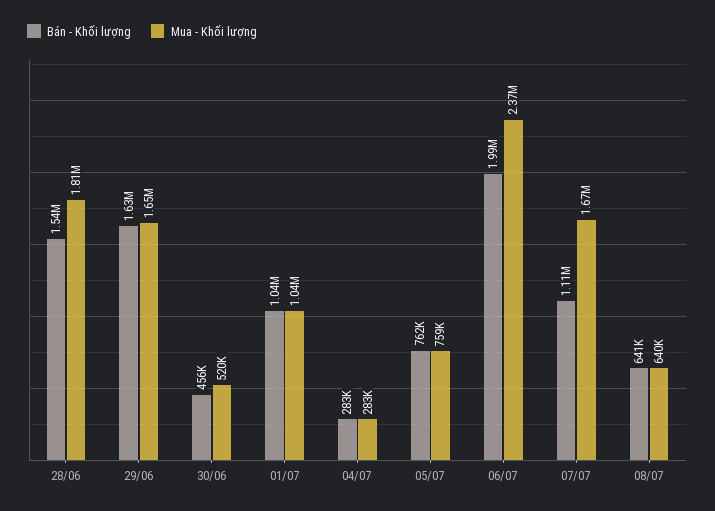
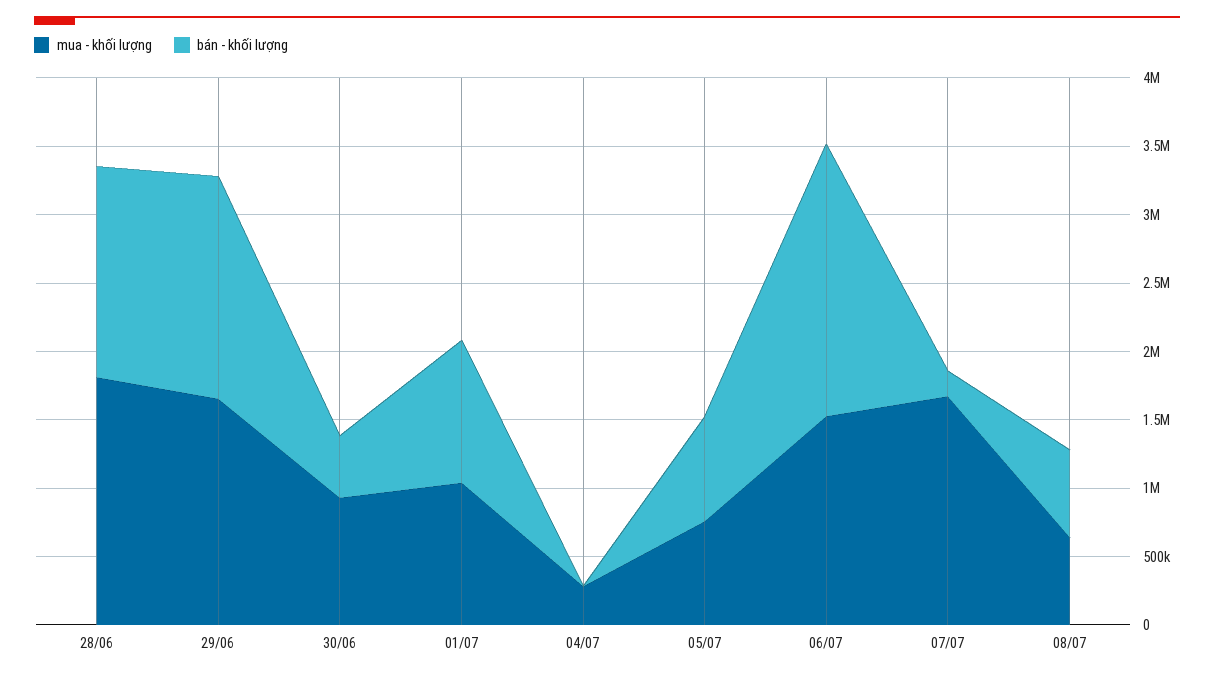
  {
    "Bán - Khối lượng": {
      "28/06": 1540000,
      "29/06": 1630000,
      "30/06": 456000,
      "01/07": 1040000,
-     "04/07": 283000,
+     "04/07": 0,
      "05/07": 762000,
      "06/07": 1990000,
-     "07/07": 1110000,
+     "07/07": 200000,
      "08/07": 641000
    },
    "Mua - Khối lượng": {
      "28/06": 1810000,
      "29/06": 1650000,
-     "30/06": 520000,
+     "30/06": 900000,
      "01/07": 1040000,
      "04/07": 283000,
      "05/07": 759000,
-     "06/07": 2370000,
+     "06/07": 1500000,
      "07/07": 1670000,
      "08/07": 640000
    }
  }

